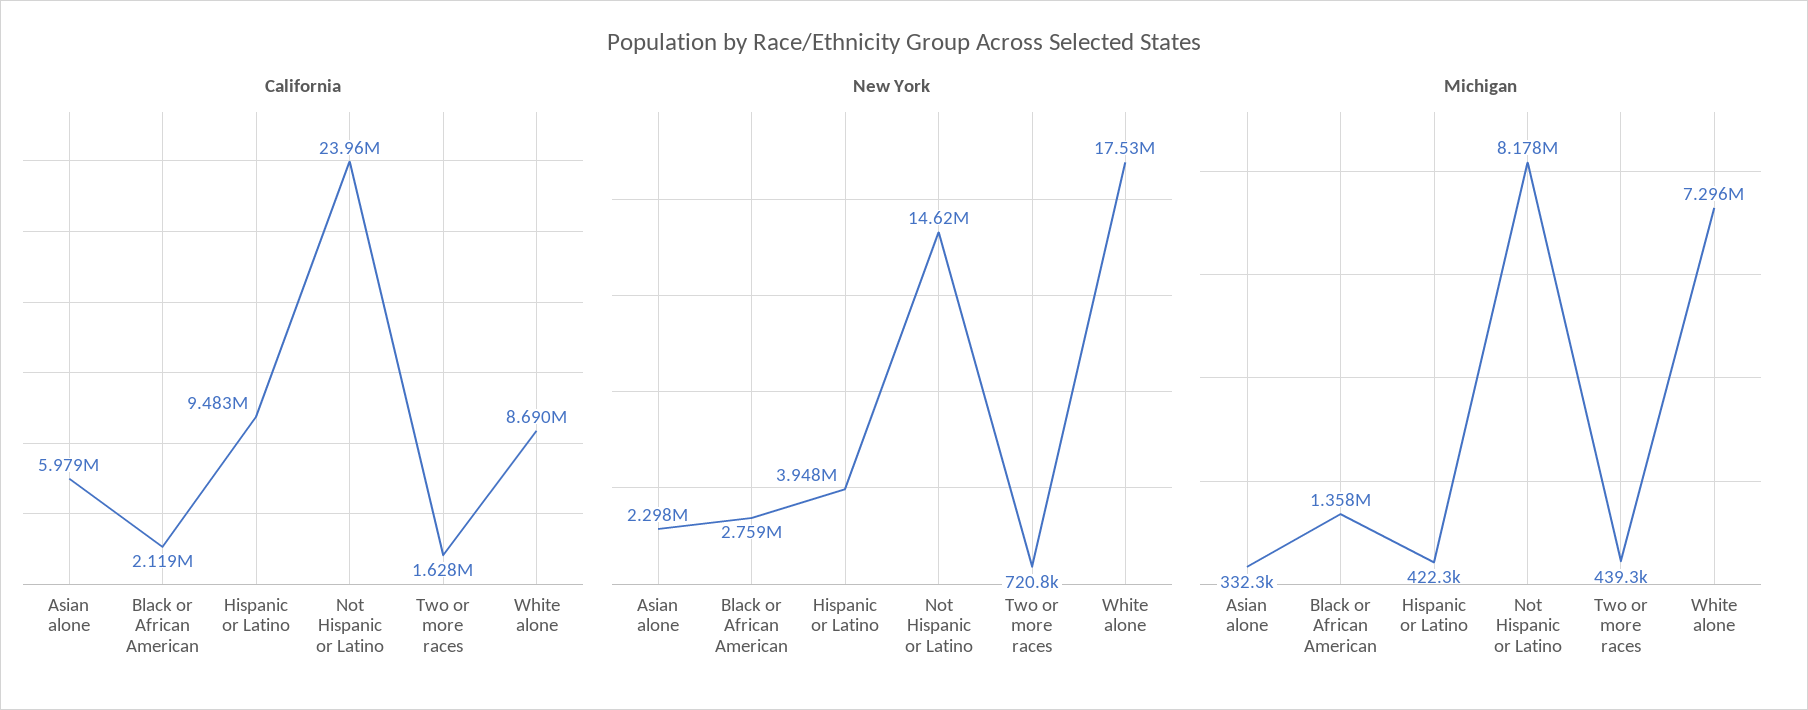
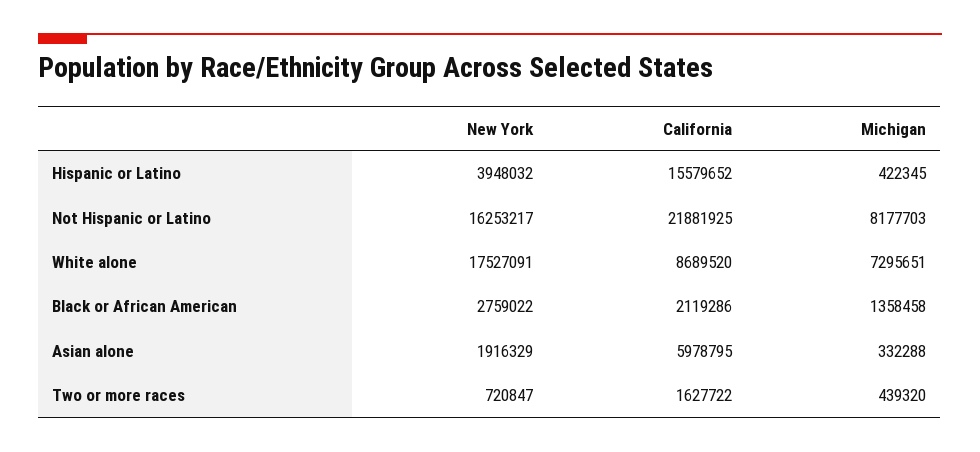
  {
    "California": {
      "Asian alone": 5978795,
      "Black or African American": 2119286,
-     "Hispanic or Latino": 9483000,
+     "Hispanic or Latino": 15579652,
-     "Not Hispanic or Latino": 23960000,
+     "Not Hispanic or Latino": 21881925,
      "Two or more races": 1627722,
      "White alone": 8689520
    },
    "New York": {
-     "Asian alone": 2298000,
+     "Asian alone": 1916329,
      "Black or African American": 2759022,
      "Hispanic or Latino": 3948032,
-     "Not Hispanic or Latino": 14620000,
+     "Not Hispanic or Latino": 16253217,
      "Two or more races": 720847,
      "White alone": 17527091
    },
    "Michigan": {
      "Asian alone": 332288,
      "Black or African American": 1358458,
      "Hispanic or Latino": 422345,
      "Not Hispanic or Latino": 8177703,
      "Two or more races": 439320,
      "White alone": 7295651
    }
  }

